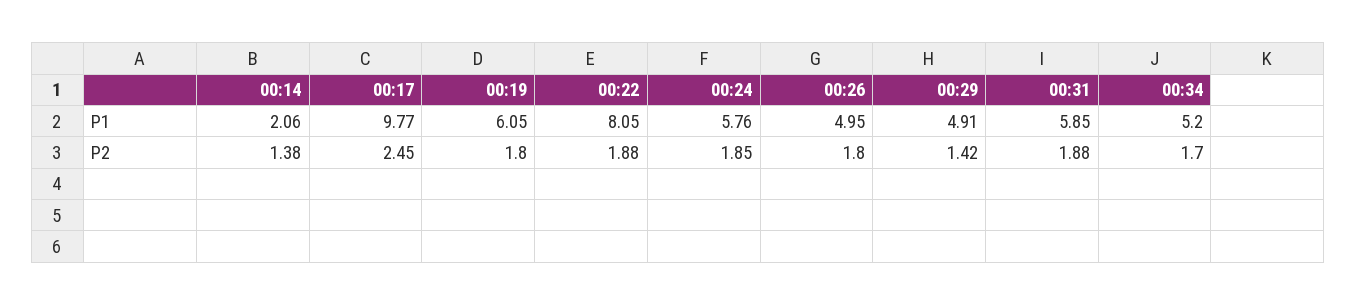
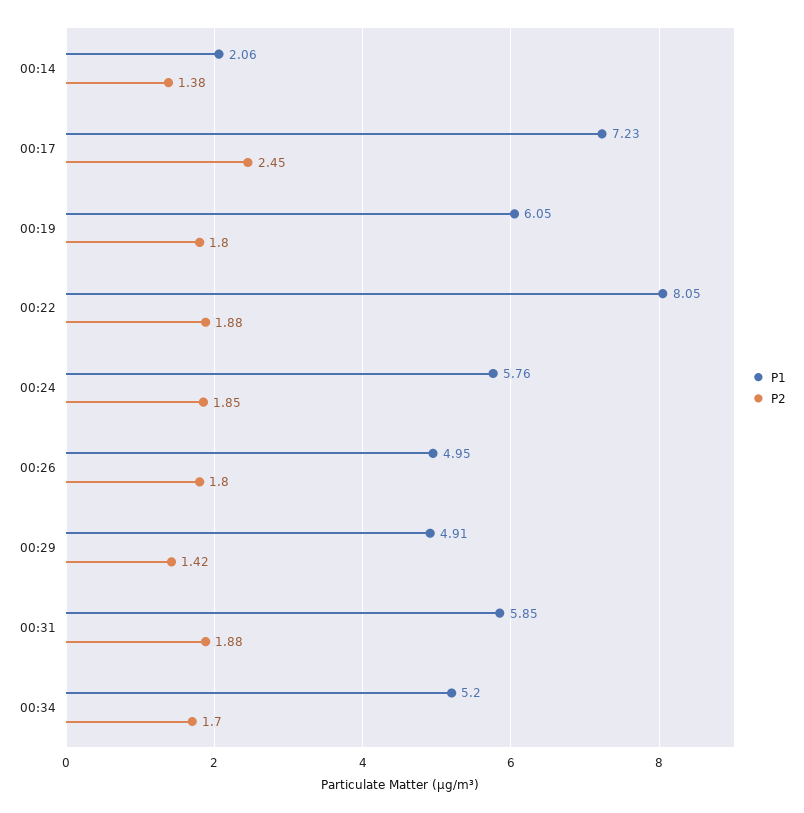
  {
    "P1": {
      "00:14": 2.06,
-     "00:17": 9.77,
+     "00:17": 7.23,
      "00:19": 6.05,
      "00:22": 8.05,
      "00:24": 5.76,
      "00:26": 4.95,
      "00:29": 4.91,
      "00:31": 5.85,
      "00:34": 5.2
    },
    "P2": {
      "00:14": 1.38,
      "00:17": 2.45,
      "00:19": 1.8,
      "00:22": 1.88,
      "00:24": 1.85,
      "00:26": 1.8,
      "00:29": 1.42,
      "00:31": 1.88,
      "00:34": 1.7
    }
  }

